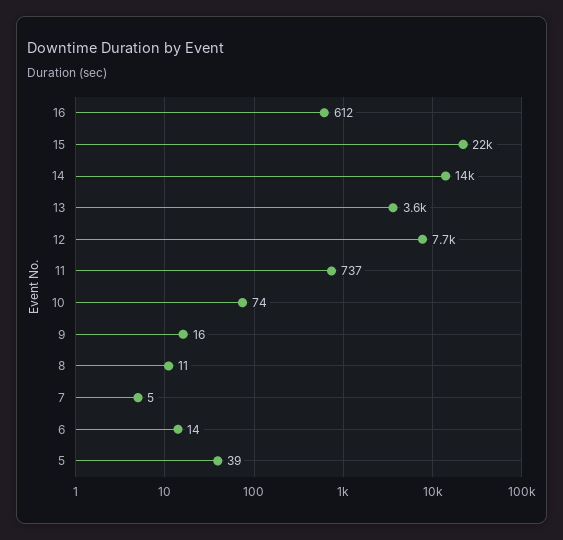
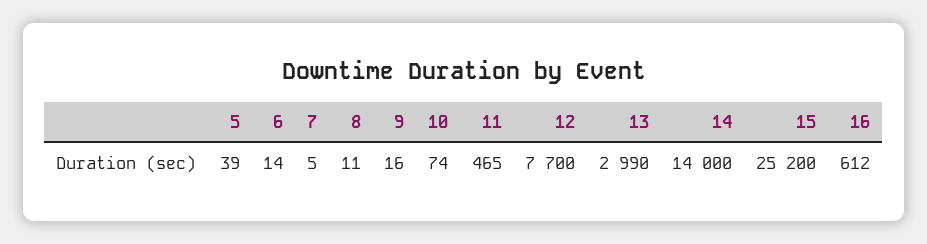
  {
    "16": 612,
-   "15": 22000,
+   "15": 25200,
    "14": 14000,
-   "13": 3600,
+   "13": 2990,
    "12": 7700,
-   "11": 737,
+   "11": 465,
    "10": 74,
    "9": 16,
    "8": 11,
    "7": 5,
    "6": 14,
    "5": 39
  }

